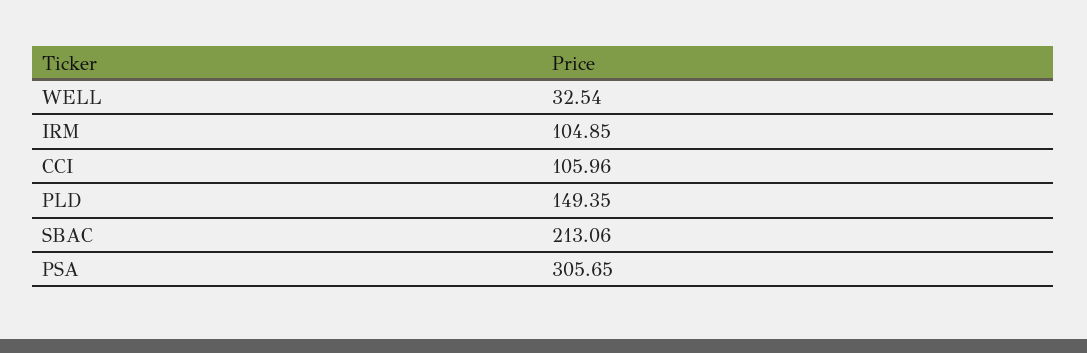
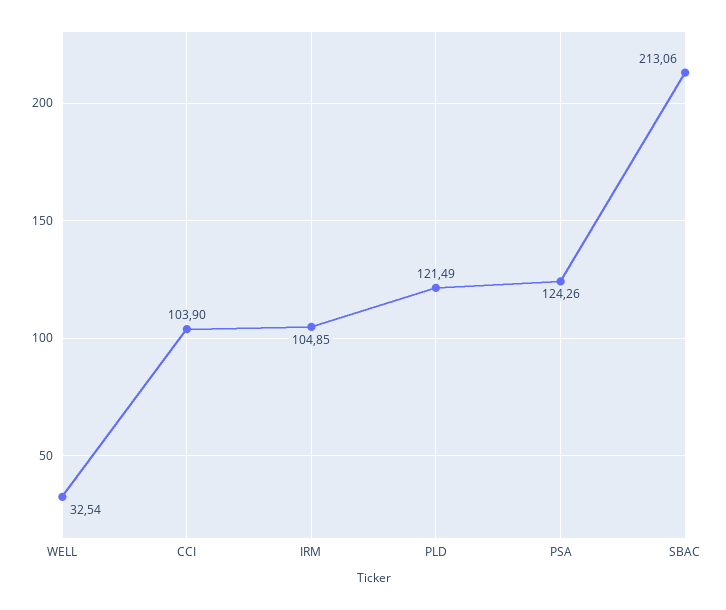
  {
    "WELL": 32.54,
    "IRM": 104.85,
-   "CCI": 105.96,
+   "CCI": 103.9,
-   "PLD": 149.35,
+   "PLD": 121.49,
    "SBAC": 213.06,
-   "PSA": 305.65
+   "PSA": 124.26
  }

